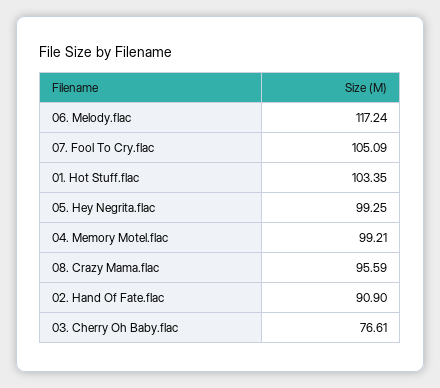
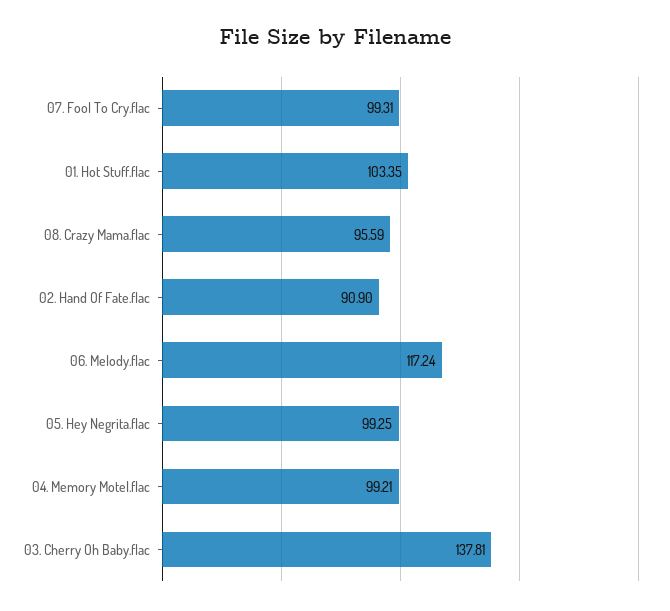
  {
    "06. Melody.flac": 117.24,
-   "07. Fool To Cry.flac": 105.09,
+   "07. Fool To Cry.flac": 99.31,
    "01. Hot Stuff.flac": 103.35,
    "05. Hey Negrita.flac": 99.25,
    "04. Memory Motel.flac": 99.21,
    "08. Crazy Mama.flac": 95.59,
    "02. Hand Of Fate.flac": 90.9,
-   "03. Cherry Oh Baby.flac": 76.61
+   "03. Cherry Oh Baby.flac": 137.81
  }

